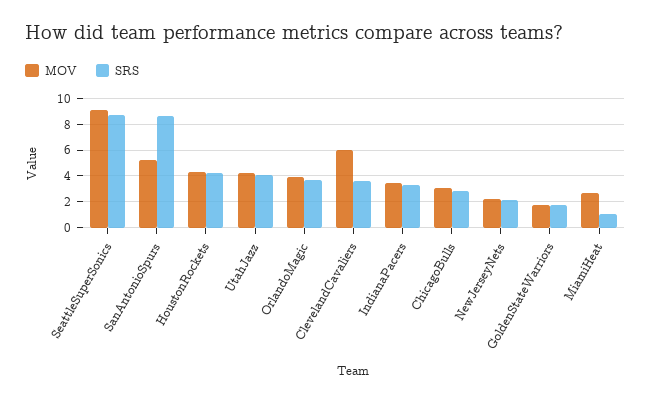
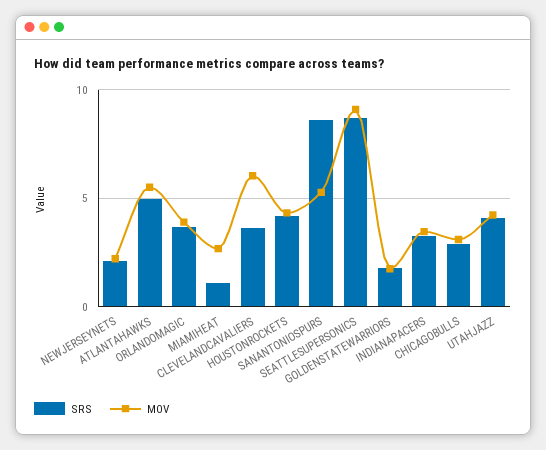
  {
    "MOV": {
      "SeattleSuperSonics": 9,
      "SanAntonioSpurs": 5.5,
      "HoustonRockets": 4.5,
      "UtahJazz": 4,
      "OrlandoMagic": 4,
      "ClevelandCavaliers": 6,
      "IndianaPacers": 3.5,
      "ChicagoBulls": 3,
      "NewJerseyNets": 2,
      "GoldenStateWarriors": 1.5,
-     "MiamiHeat": 2.5
+     "MiamiHeat": 2.5,
+     "ATLANTAHAWKS": 5.5
    },
    "SRS": {
      "SeattleSuperSonics": 8.5,
      "SanAntonioSpurs": 8.5,
      "HoustonRockets": 4,
      "UtahJazz": 4,
      "OrlandoMagic": 3.5,
      "ClevelandCavaliers": 3.5,
      "IndianaPacers": 3.5,
      "ChicagoBulls": 3,
      "NewJerseyNets": 2,
      "GoldenStateWarriors": 2,
-     "MiamiHeat": 1
+     "MiamiHeat": 1,
+     "ATLANTAHAWKS": 5
    }
  }

